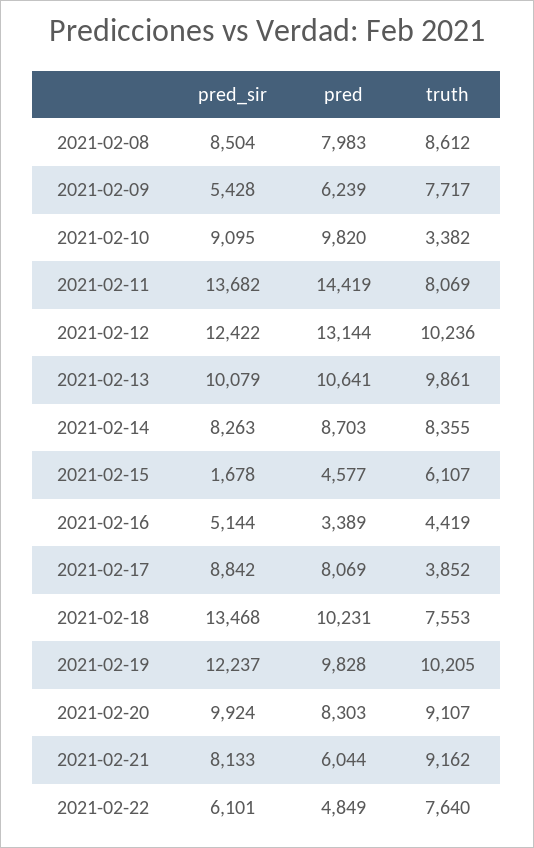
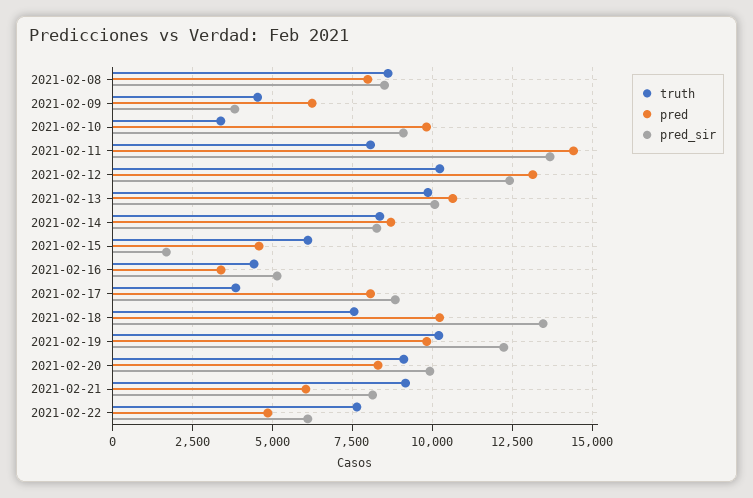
  {
    "pred_sir": {
      "2021-02-08": 8504,
-     "2021-02-09": 5428,
+     "2021-02-09": 3750,
      "2021-02-10": 9095,
      "2021-02-11": 13682,
      "2021-02-12": 12422,
      "2021-02-13": 10079,
      "2021-02-14": 8263,
      "2021-02-15": 1678,
      "2021-02-16": 5144,
      "2021-02-17": 8842,
      "2021-02-18": 13468,
      "2021-02-19": 12237,
      "2021-02-20": 9924,
      "2021-02-21": 8133,
      "2021-02-22": 6101
    },
    "pred": {
      "2021-02-08": 7983,
      "2021-02-09": 6239,
      "2021-02-10": 9820,
      "2021-02-11": 14419,
      "2021-02-12": 13144,
      "2021-02-13": 10641,
      "2021-02-14": 8703,
      "2021-02-15": 4577,
      "2021-02-16": 3389,
      "2021-02-17": 8069,
      "2021-02-18": 10231,
      "2021-02-19": 9828,
      "2021-02-20": 8303,
      "2021-02-21": 6044,
      "2021-02-22": 4849
    },
    "truth": {
      "2021-02-08": 8612,
-     "2021-02-09": 7717,
+     "2021-02-09": 4500,
      "2021-02-10": 3382,
      "2021-02-11": 8069,
      "2021-02-12": 10236,
      "2021-02-13": 9861,
      "2021-02-14": 8355,
      "2021-02-15": 6107,
      "2021-02-16": 4419,
      "2021-02-17": 3852,
      "2021-02-18": 7553,
      "2021-02-19": 10205,
      "2021-02-20": 9107,
      "2021-02-21": 9162,
      "2021-02-22": 7640
    }
  }

